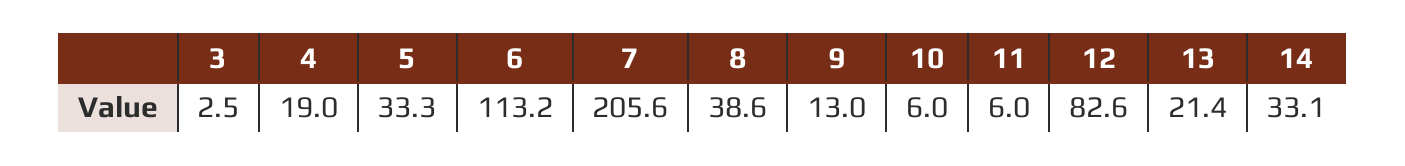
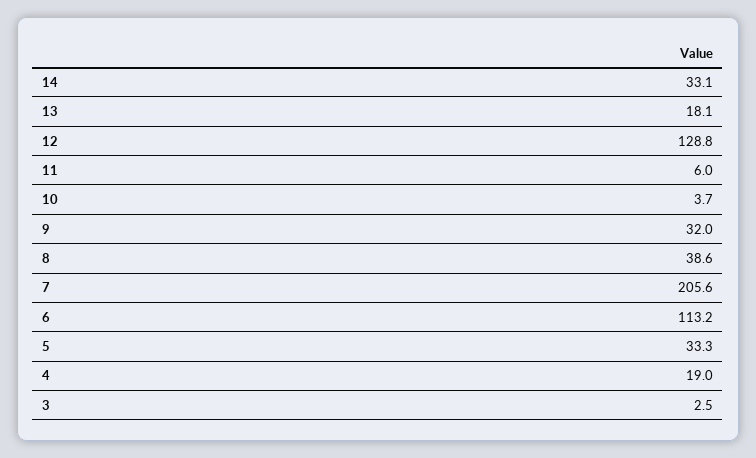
  {
    "3": 2.5,
    "4": 19,
    "5": 33.3,
    "6": 113.2,
    "7": 205.6,
    "8": 38.6,
-   "9": 13,
+   "9": 32,
-   "10": 6,
+   "10": 3.7,
    "11": 6,
-   "12": 82.6,
+   "12": 128.8,
-   "13": 21.4,
+   "13": 18.1,
    "14": 33.1
  }

